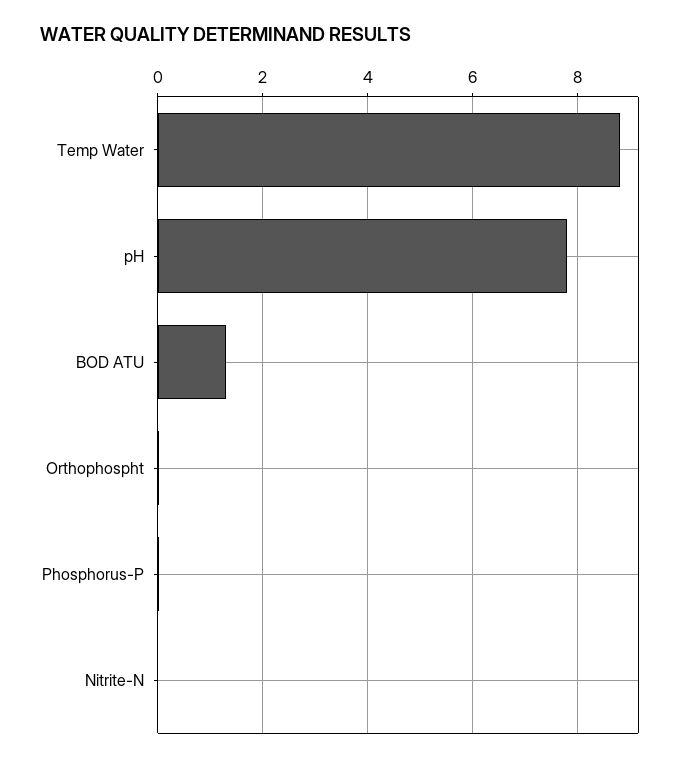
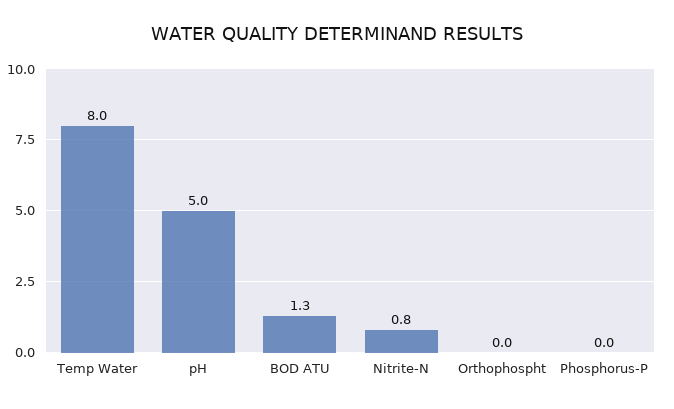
  {
-   "Temp Water": 8.8,
+   "Temp Water": 8,
-   "pH": 7.8,
+   "pH": 5,
    "BOD ATU": 1.3,
    "Orthophospht": 0,
    "Phosphorus-P": 0,
-   "Nitrite-N": 0
+   "Nitrite-N": 0.8
  }

